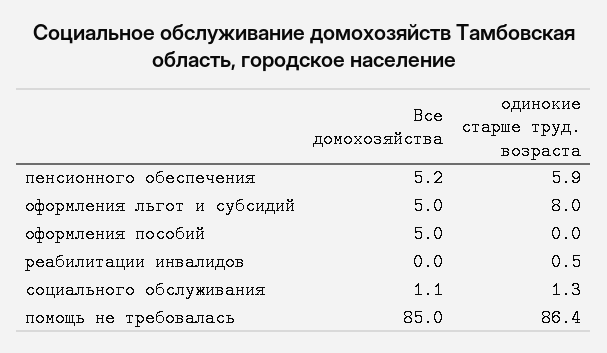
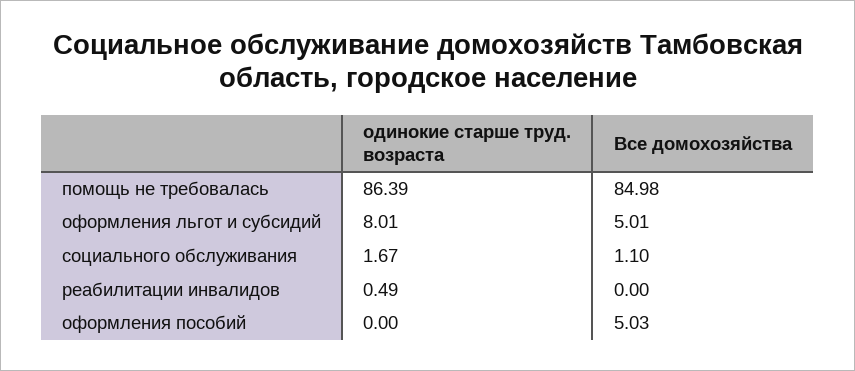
  {
    "Все домохозяйства": {
-     "пенсионного обеспечения": 5.2,
      "оформления льгот и субсидий": 5.01,
      "оформления пособий": 5.03,
      "реабилитации инвалидов": 0,
      "социального обслуживания": 1.1,
      "помощь не требовалась": 84.98
    },
    "одинокие старше труд. возраста": {
-     "пенсионного обеспечения": 5.9,
      "оформления льгот и субсидий": 8.01,
      "оформления пособий": 0,
      "реабилитации инвалидов": 0.49,
-     "социального обслуживания": 1.3,
+     "социального обслуживания": 1.67,
      "помощь не требовалась": 86.39
    }
  }

